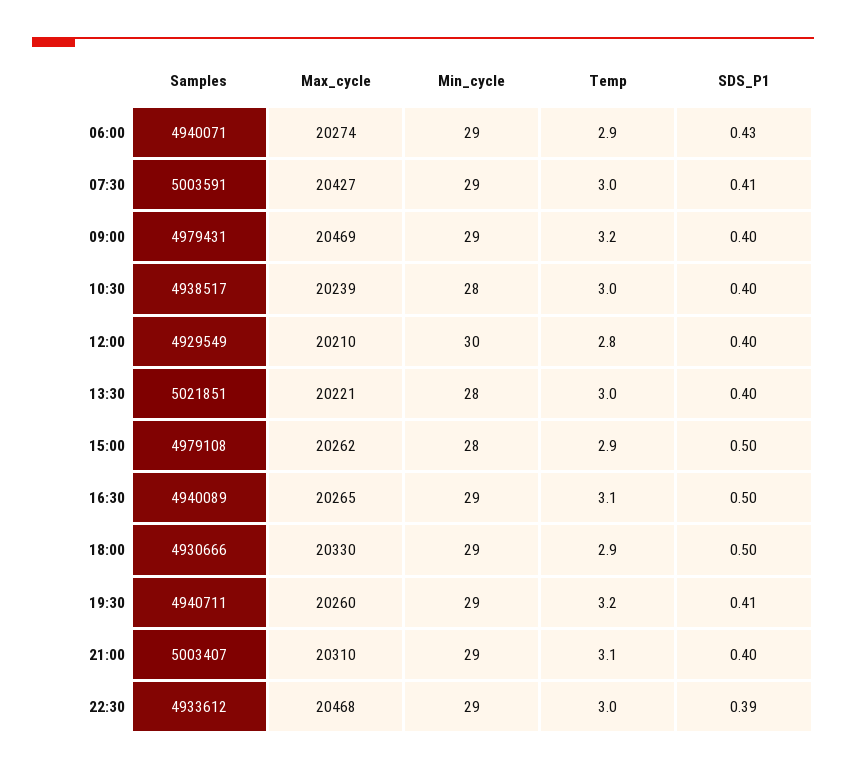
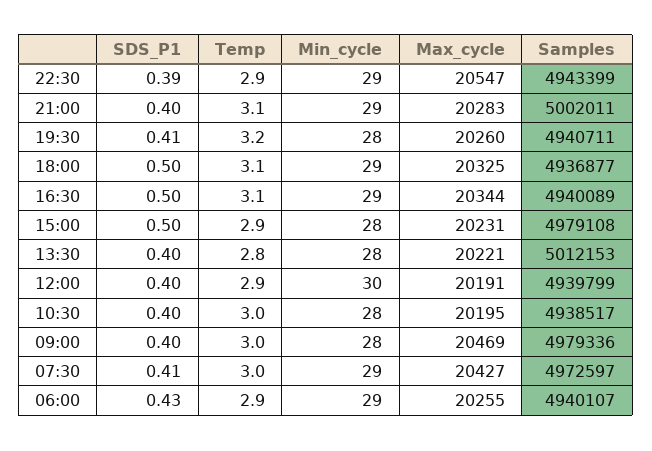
  {
    "Samples": {
-     "06:00": 4940071,
+     "06:00": 4940107,
-     "07:30": 5003591,
+     "07:30": 4972597,
-     "09:00": 4979431,
+     "09:00": 4979336,
      "10:30": 4938517,
-     "12:00": 4929549,
+     "12:00": 4939799,
-     "13:30": 5021851,
+     "13:30": 5012153,
      "15:00": 4979108,
      "16:30": 4940089,
-     "18:00": 4930666,
+     "18:00": 4936877,
      "19:30": 4940711,
-     "21:00": 5003407,
+     "21:00": 5002011,
-     "22:30": 4933612
+     "22:30": 4943399
    },
    "Max_cycle": {
-     "06:00": 20274,
+     "06:00": 20255,
      "07:30": 20427,
      "09:00": 20469,
-     "10:30": 20239,
+     "10:30": 20195,
-     "12:00": 20210,
+     "12:00": 20191,
      "13:30": 20221,
-     "15:00": 20262,
+     "15:00": 20231,
-     "16:30": 20265,
+     "16:30": 20344,
-     "18:00": 20330,
+     "18:00": 20325,
      "19:30": 20260,
-     "21:00": 20310,
+     "21:00": 20283,
-     "22:30": 20468
+     "22:30": 20547
    },
    "Min_cycle": {
      "06:00": 29,
      "07:30": 29,
-     "09:00": 29,
+     "09:00": 28,
      "10:30": 28,
      "12:00": 30,
      "13:30": 28,
      "15:00": 28,
      "16:30": 29,
      "18:00": 29,
-     "19:30": 29,
+     "19:30": 28,
      "21:00": 29,
      "22:30": 29
    },
    "Temp": {
      "06:00": 2.9,
      "07:30": 3,
-     "09:00": 3.2,
+     "09:00": 3,
      "10:30": 3,
-     "12:00": 2.8,
+     "12:00": 2.9,
-     "13:30": 3,
+     "13:30": 2.8,
      "15:00": 2.9,
      "16:30": 3.1,
-     "18:00": 2.9,
+     "18:00": 3.1,
      "19:30": 3.2,
      "21:00": 3.1,
-     "22:30": 3
+     "22:30": 2.9
    },
    "SDS_P1": {
      "06:00": 0.43,
      "07:30": 0.41,
      "09:00": 0.4,
      "10:30": 0.4,
      "12:00": 0.4,
      "13:30": 0.4,
      "15:00": 0.5,
      "16:30": 0.5,
      "18:00": 0.5,
      "19:30": 0.41,
      "21:00": 0.4,
      "22:30": 0.39
    }
  }

